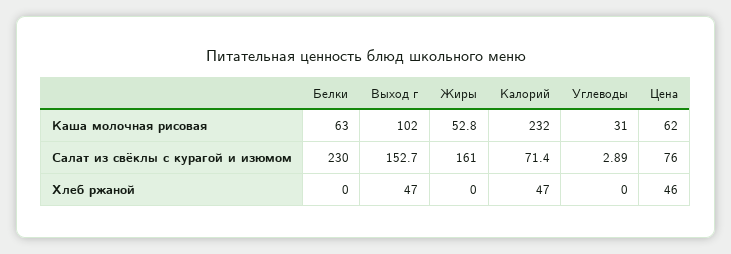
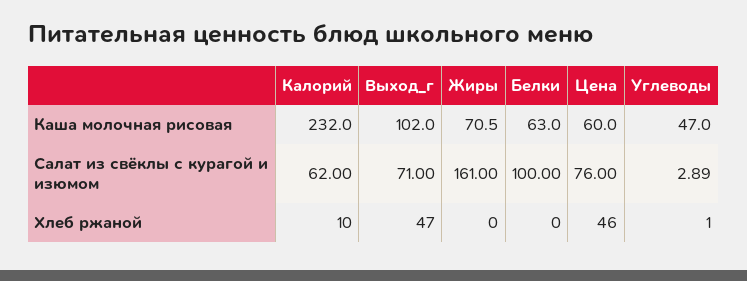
  {
    "Белки": {
      "Каша молочная рисовая": 63,
-     "Салат из свёклы с курагой и изюмом": 230,
+     "Салат из свёклы с курагой и изюмом": 100,
      "Хлеб ржаной": 0
    },
    "Выход г": {
      "Каша молочная рисовая": 102,
-     "Салат из свёклы с курагой и изюмом": 152.7,
+     "Салат из свёклы с курагой и изюмом": 71,
      "Хлеб ржаной": 47
    },
    "Жиры": {
-     "Каша молочная рисовая": 52.8,
+     "Каша молочная рисовая": 70.5,
      "Салат из свёклы с курагой и изюмом": 161,
      "Хлеб ржаной": 0
    },
    "Калорий": {
      "Каша молочная рисовая": 232,
-     "Салат из свёклы с курагой и изюмом": 71.4,
+     "Салат из свёклы с курагой и изюмом": 62,
-     "Хлеб ржаной": 47
+     "Хлеб ржаной": 10
    },
    "Углеводы": {
-     "Каша молочная рисовая": 31,
+     "Каша молочная рисовая": 47,
      "Салат из свёклы с курагой и изюмом": 2.89,
-     "Хлеб ржаной": 0
+     "Хлеб ржаной": 1
    },
    "Цена": {
-     "Каша молочная рисовая": 62,
+     "Каша молочная рисовая": 60,
      "Салат из свёклы с курагой и изюмом": 76,
      "Хлеб ржаной": 46
    }
  }

